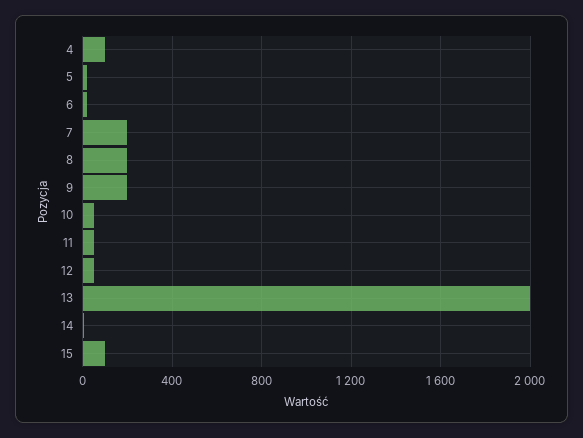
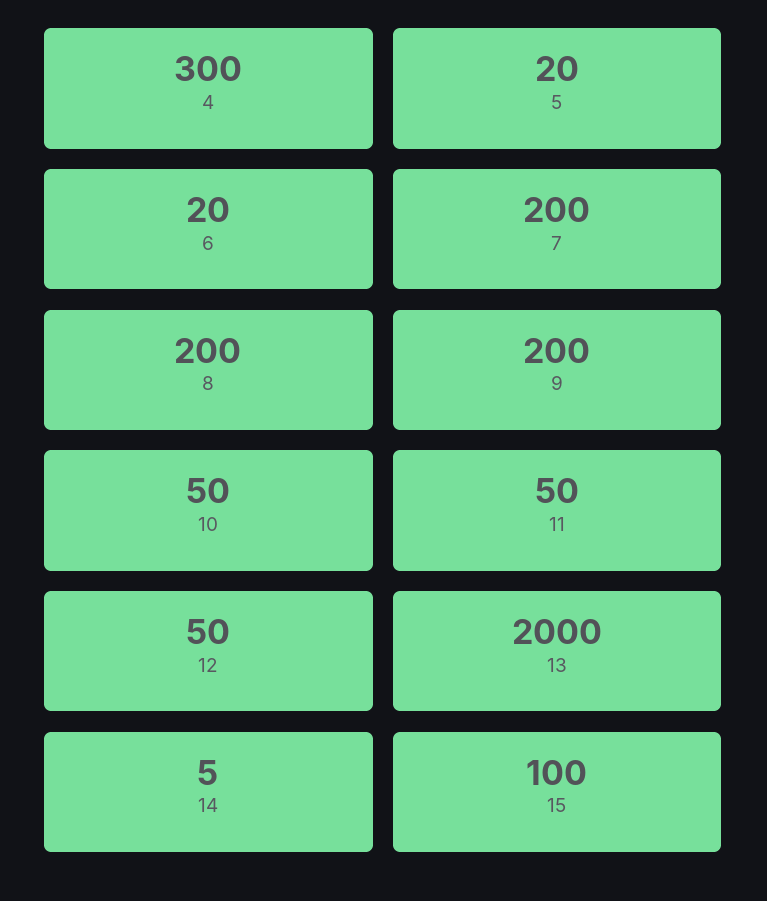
  {
-   "4": 100,
+   "4": 300,
    "5": 20,
    "6": 20,
    "7": 200,
    "8": 200,
    "9": 200,
    "10": 50,
    "11": 50,
    "12": 50,
    "13": 2000,
    "14": 5,
    "15": 100
  }

